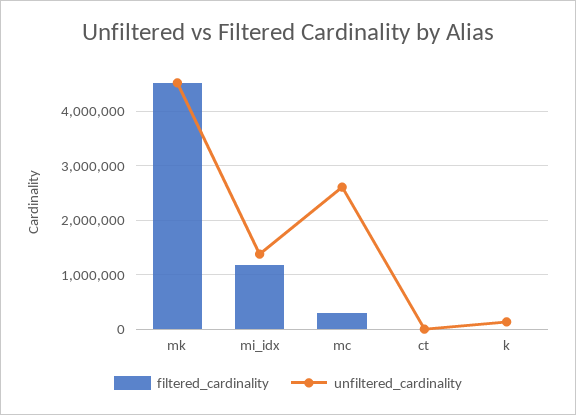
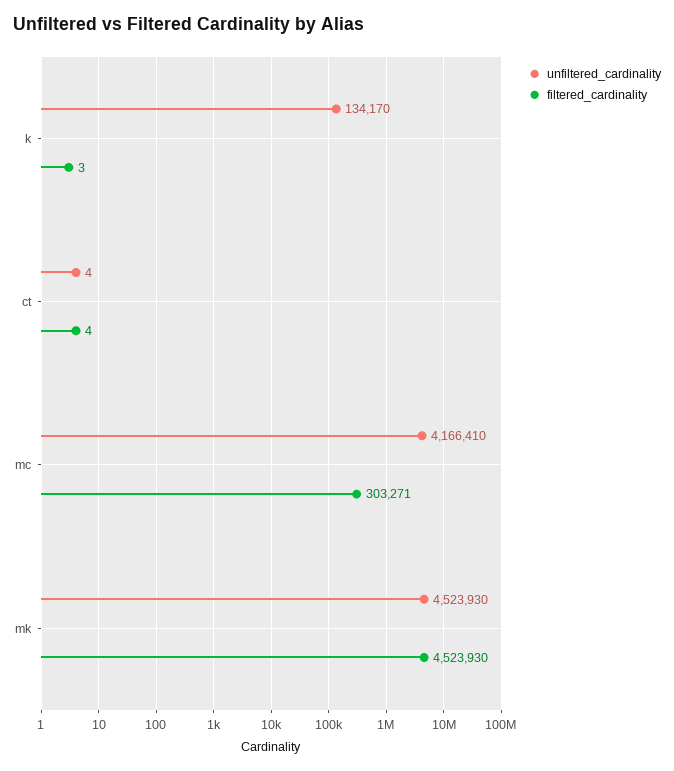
  {
    "filtered_cardinality": {
      "mk": 4523930,
-     "mi_idx": 1200000,
      "mc": 303271,
      "ct": 4,
      "k": 3
    },
    "unfiltered_cardinality": {
      "mk": 4523930,
-     "mi_idx": 1400000,
-     "mc": 2600000,
+     "mc": 4166410,
      "ct": 4,
      "k": 134170
    }
  }

